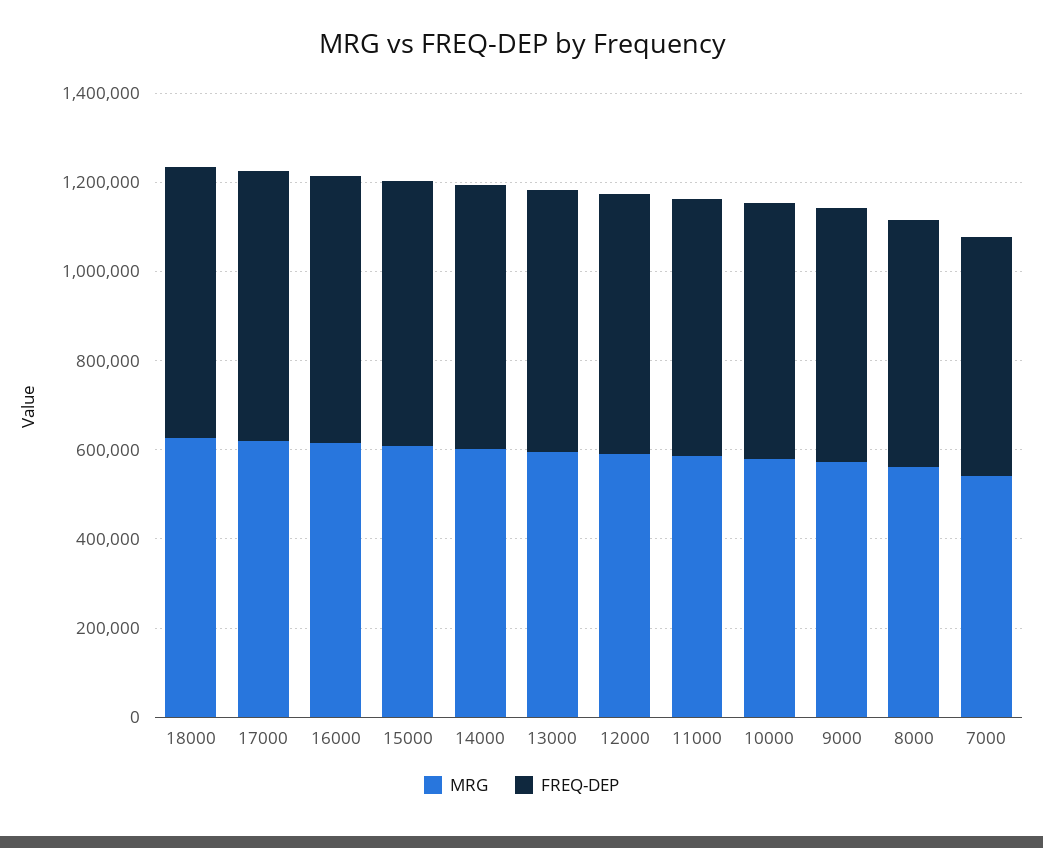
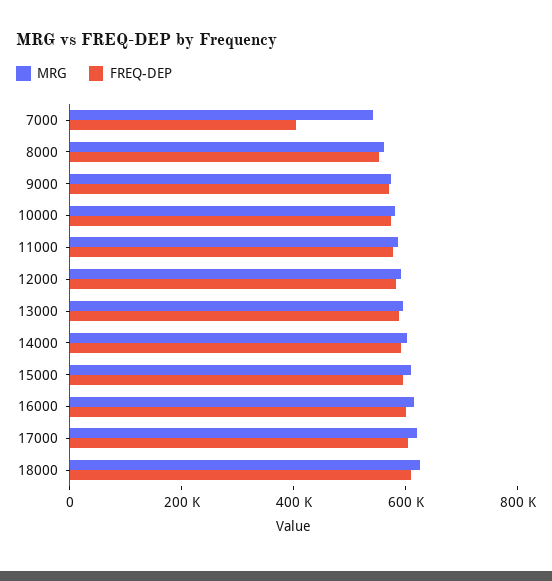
  {
    "MRG": {
      "18000": 650000,
      "17000": 600000,
      "16000": 600000,
      "15000": 600000,
      "14000": 600000,
      "13000": 600000,
      "12000": 600000,
      "11000": 600000,
      "10000": 600000,
      "9000": 550000,
      "8000": 550000,
      "7000": 550000
    },
    "FREQ-DEP": {
      "18000": 600000,
      "17000": 600000,
      "16000": 600000,
      "15000": 600000,
      "14000": 600000,
      "13000": 600000,
      "12000": 600000,
      "11000": 600000,
      "10000": 550000,
      "9000": 550000,
      "8000": 550000,
-     "7000": 550000
+     "7000": 400000
    }
  }

